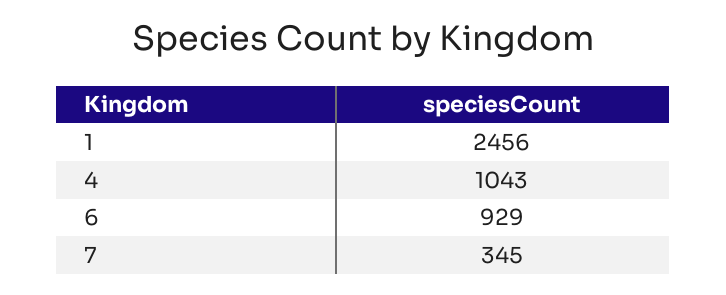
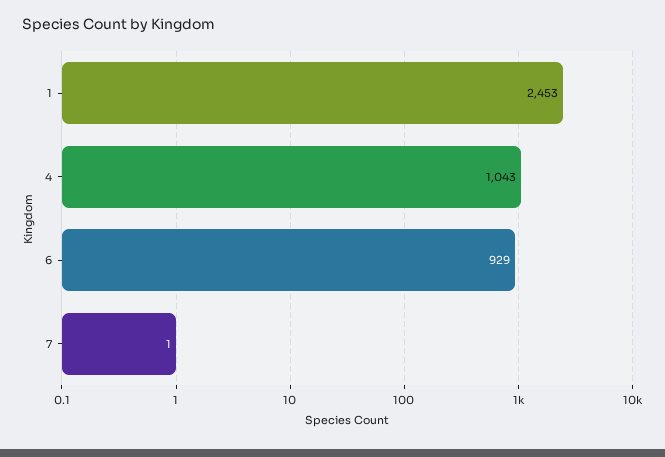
  {
-   "1": 2456,
+   "1": 2453,
    "4": 1043,
    "6": 929,
-   "7": 345
+   "7": 1
  }

